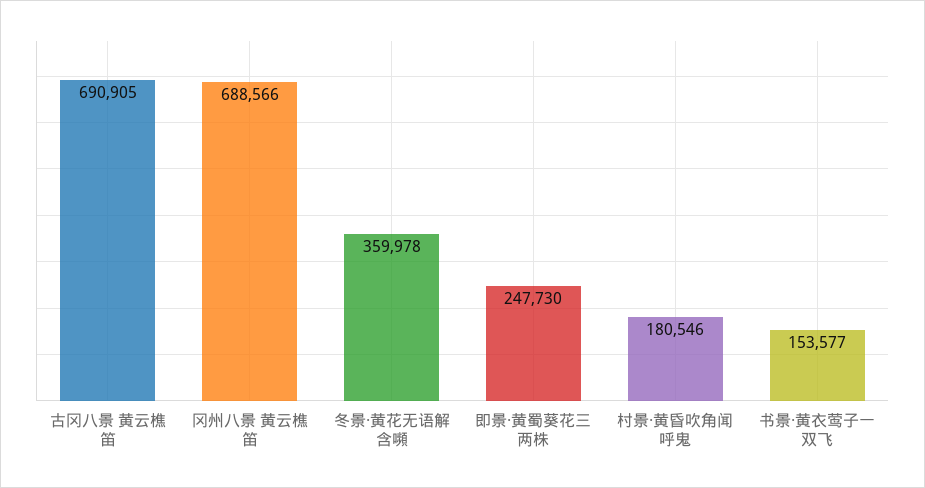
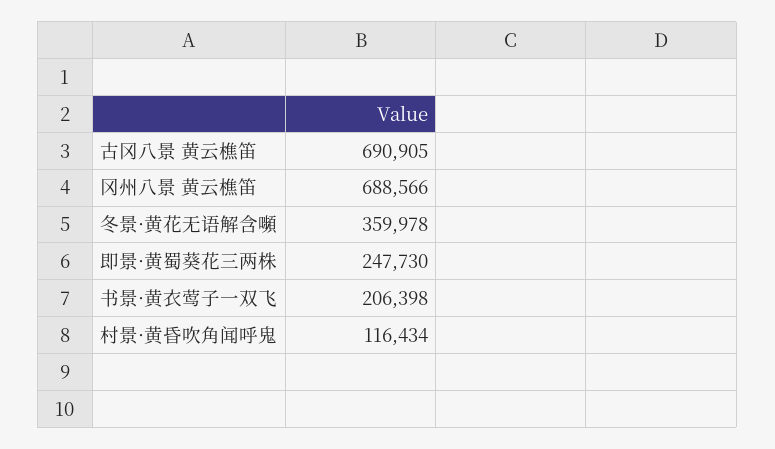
  {
    "古冈八景 黄云樵笛": 690905,
    "冈州八景 黄云樵笛": 688566,
    "冬景·黄花无语解含嚬": 359978,
    "即景·黄蜀葵花三两株": 247730,
-   "村景·黄昏吹角闻呼鬼": 180546,
+   "村景·黄昏吹角闻呼鬼": 116434,
-   "书景·黄衣莺子一双飞": 153577
+   "书景·黄衣莺子一双飞": 206398
  }

